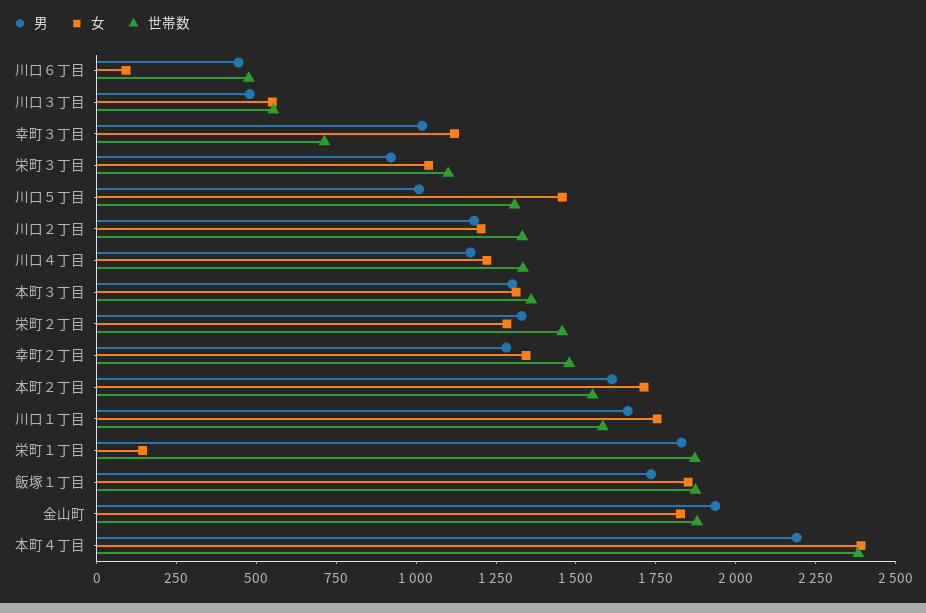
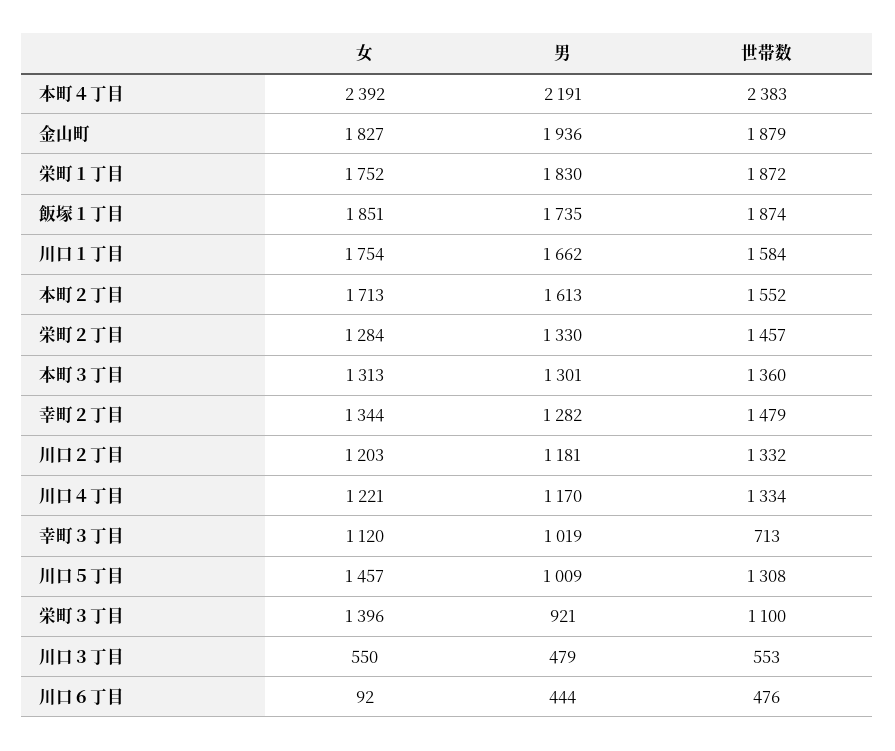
  {
    "男": {
      "川口６丁目": 444,
      "川口３丁目": 479,
      "幸町３丁目": 1019,
      "栄町３丁目": 921,
      "川口５丁目": 1009,
      "川口２丁目": 1181,
      "川口４丁目": 1170,
      "本町３丁目": 1301,
      "栄町２丁目": 1330,
      "幸町２丁目": 1282,
      "本町２丁目": 1613,
      "川口１丁目": 1662,
      "栄町１丁目": 1830,
      "飯塚１丁目": 1735,
      "金山町": 1936,
      "本町４丁目": 2191
    },
    "女": {
      "川口６丁目": 92,
      "川口３丁目": 550,
      "幸町３丁目": 1120,
-     "栄町３丁目": 1050,
+     "栄町３丁目": 1396,
      "川口５丁目": 1457,
      "川口２丁目": 1203,
      "川口４丁目": 1221,
      "本町３丁目": 1313,
      "栄町２丁目": 1284,
      "幸町２丁目": 1344,
      "本町２丁目": 1713,
      "川口１丁目": 1754,
-     "栄町１丁目": 150,
+     "栄町１丁目": 1752,
      "飯塚１丁目": 1851,
      "金山町": 1827,
      "本町４丁目": 2392
    },
    "世帯数": {
      "川口６丁目": 476,
      "川口３丁目": 553,
      "幸町３丁目": 713,
      "栄町３丁目": 1100,
      "川口５丁目": 1308,
      "川口２丁目": 1332,
      "川口４丁目": 1334,
      "本町３丁目": 1360,
      "栄町２丁目": 1457,
      "幸町２丁目": 1479,
      "本町２丁目": 1552,
      "川口１丁目": 1584,
      "栄町１丁目": 1872,
      "飯塚１丁目": 1874,
      "金山町": 1879,
      "本町４丁目": 2383
    }
  }

